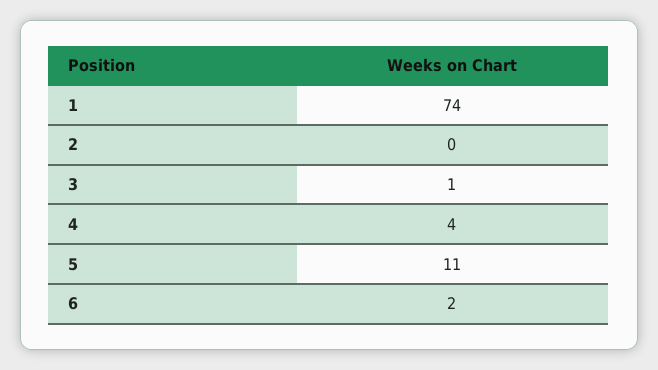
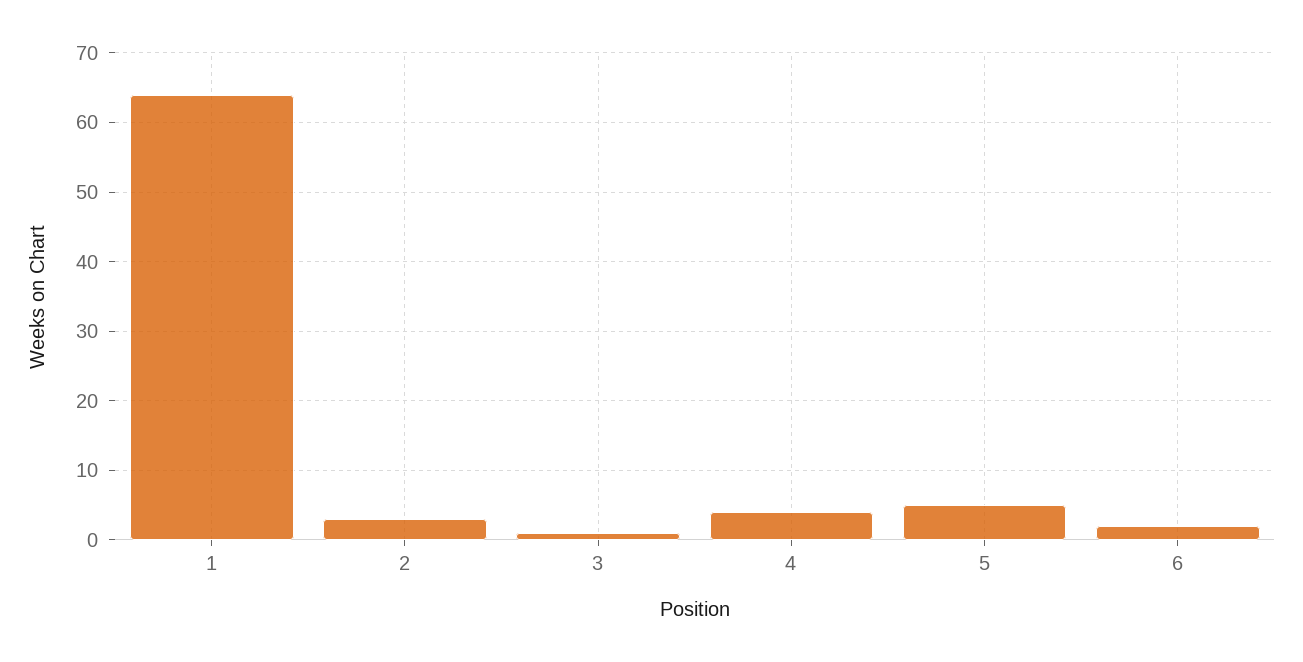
  {
-   "1": 74,
+   "1": 64,
-   "2": 0,
+   "2": 3,
    "3": 1,
    "4": 4,
-   "5": 11,
+   "5": 5,
    "6": 2
  }

